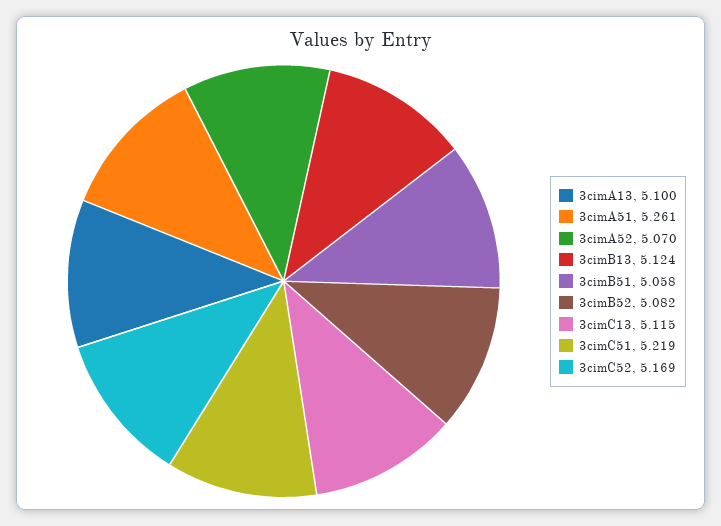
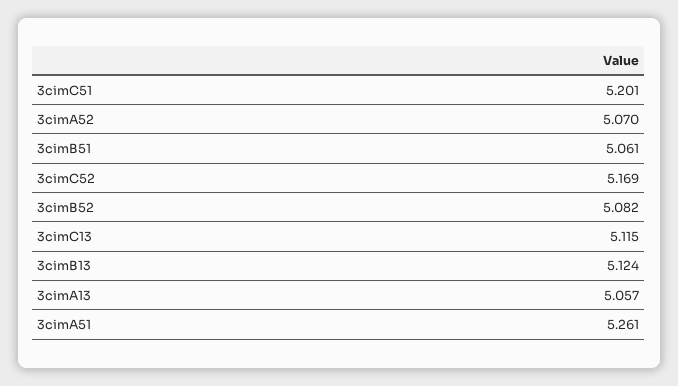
  {
-   "3cimA13": 5.1,
+   "3cimA13": 5.057,
    "3cimA51": 5.261,
    "3cimA52": 5.07,
    "3cimB13": 5.124,
-   "3cimB51": 5.058,
+   "3cimB51": 5.061,
    "3cimB52": 5.082,
    "3cimC13": 5.115,
-   "3cimC51": 5.219,
+   "3cimC51": 5.201,
    "3cimC52": 5.169
  }

